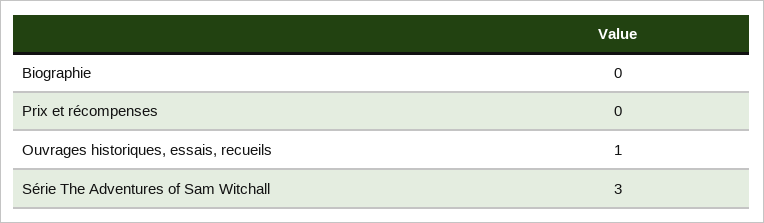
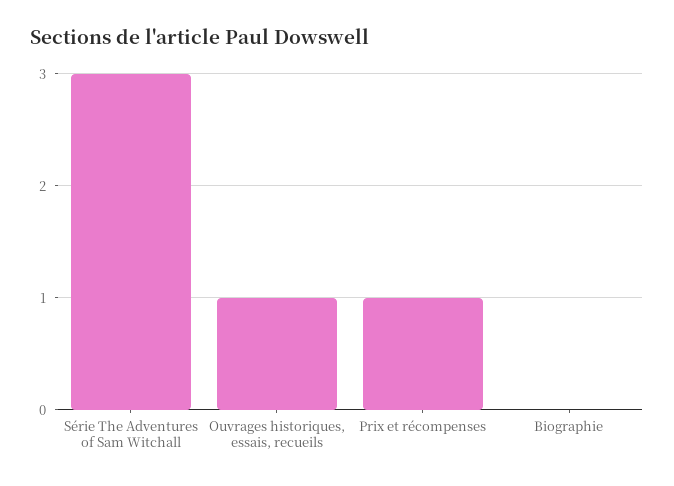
  {
    "Biographie": 0,
-   "Prix et récompenses": 0,
+   "Prix et récompenses": 1,
    "Ouvrages historiques, essais, recueils": 1,
    "Série The Adventures of Sam Witchall": 3
  }

